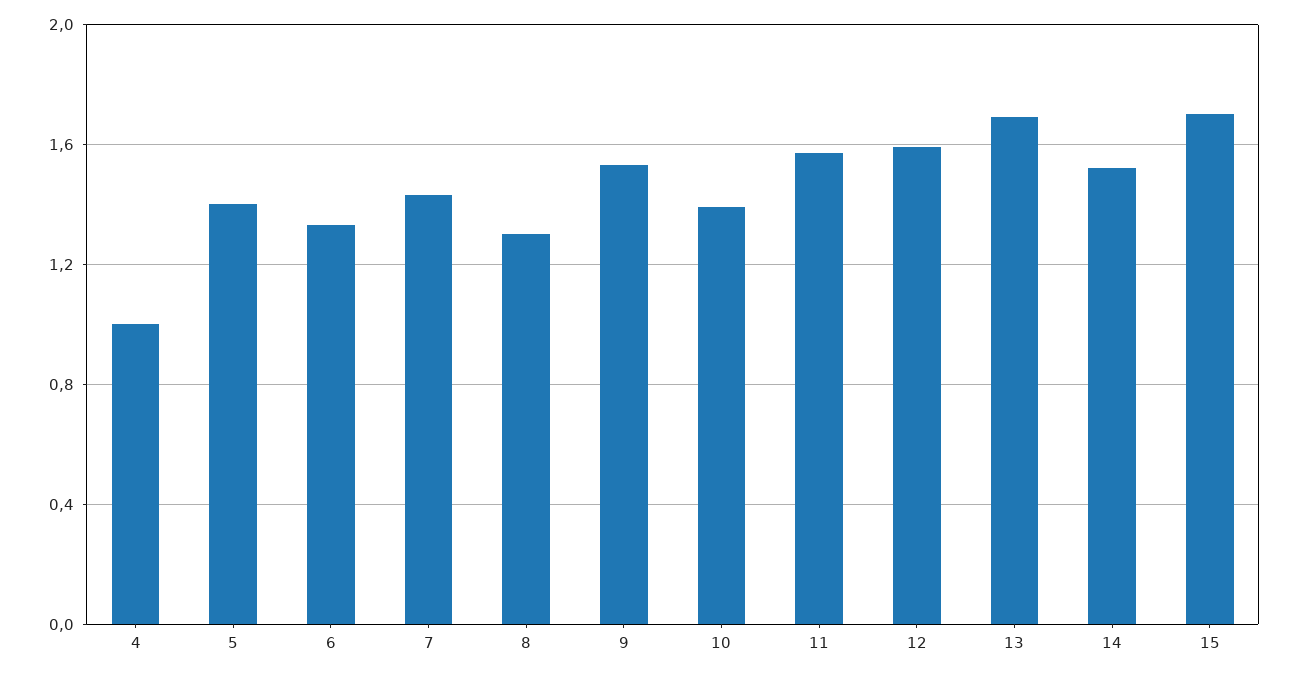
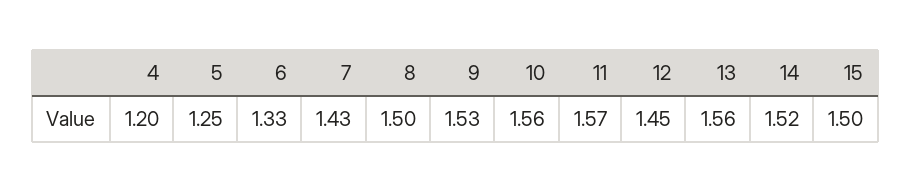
  {
-   "4": 1,
+   "4": 1.2,
-   "5": 1.4,
+   "5": 1.25,
    "6": 1.33,
    "7": 1.43,
-   "8": 1.3,
+   "8": 1.5,
    "9": 1.53,
-   "10": 1.4,
+   "10": 1.56,
    "11": 1.57,
-   "12": 1.6,
+   "12": 1.45,
-   "13": 1.7,
+   "13": 1.56,
    "14": 1.52,
-   "15": 1.7
+   "15": 1.5
  }

